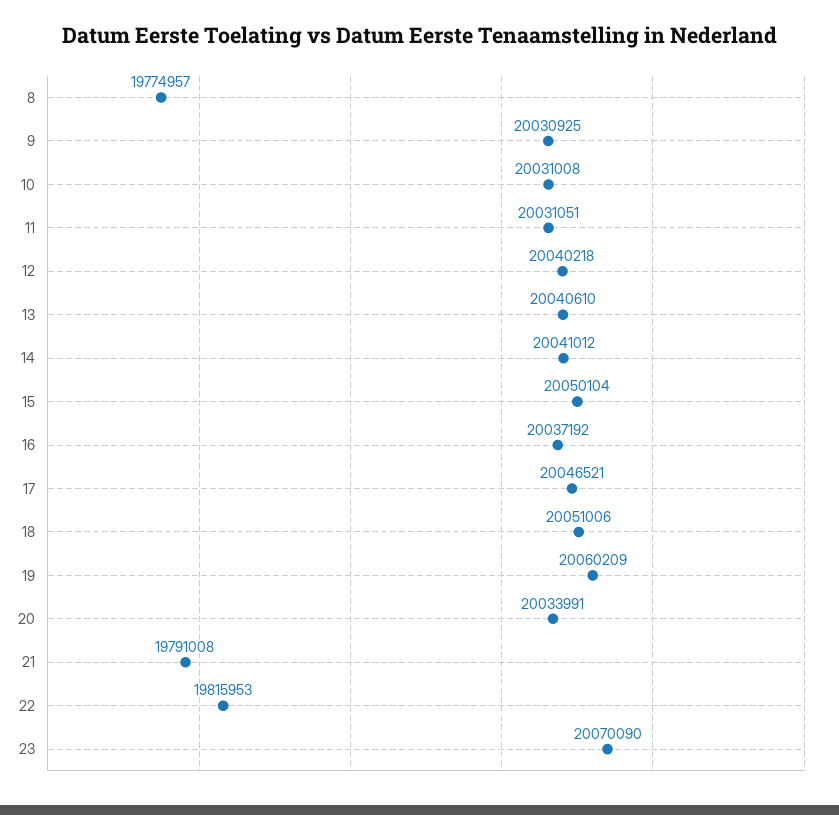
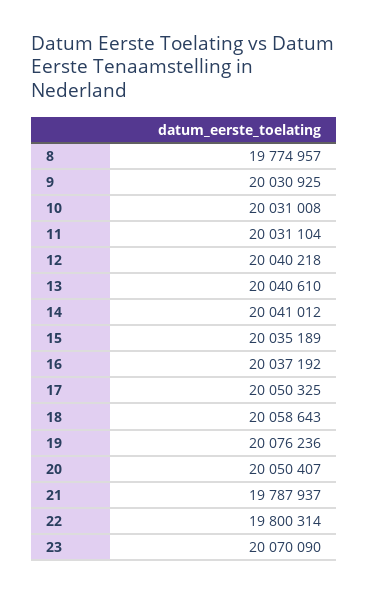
  {
    "8": 19774957,
    "9": 20030925,
    "10": 20031008,
-   "11": 20031051,
+   "11": 20031104,
    "12": 20040218,
    "13": 20040610,
    "14": 20041012,
-   "15": 20050104,
+   "15": 20035189,
    "16": 20037192,
-   "17": 20046521,
+   "17": 20050325,
-   "18": 20051006,
+   "18": 20058643,
-   "19": 20060209,
+   "19": 20076236,
-   "20": 20033991,
+   "20": 20050407,
-   "21": 19791008,
+   "21": 19787937,
-   "22": 19815953,
+   "22": 19800314,
    "23": 20070090
  }

